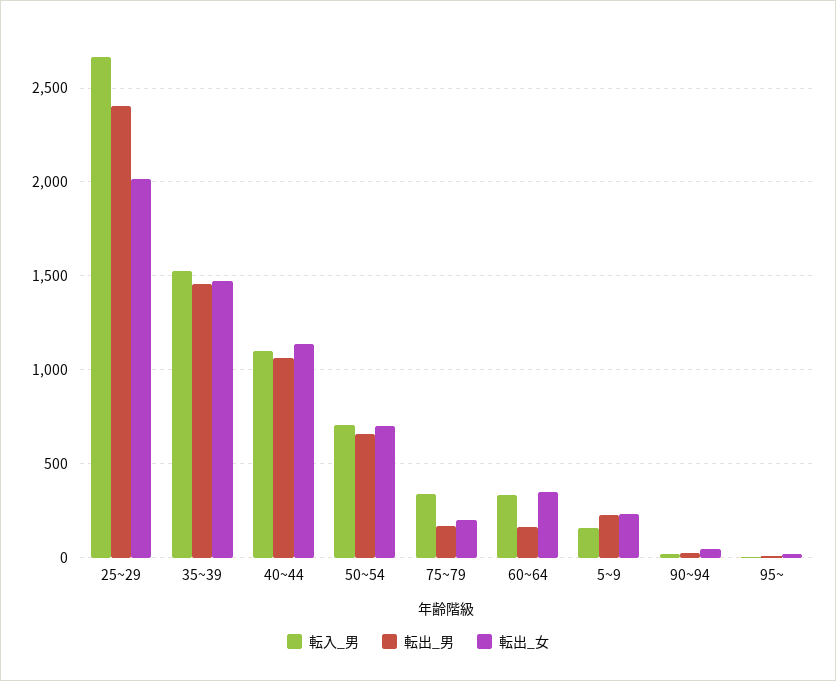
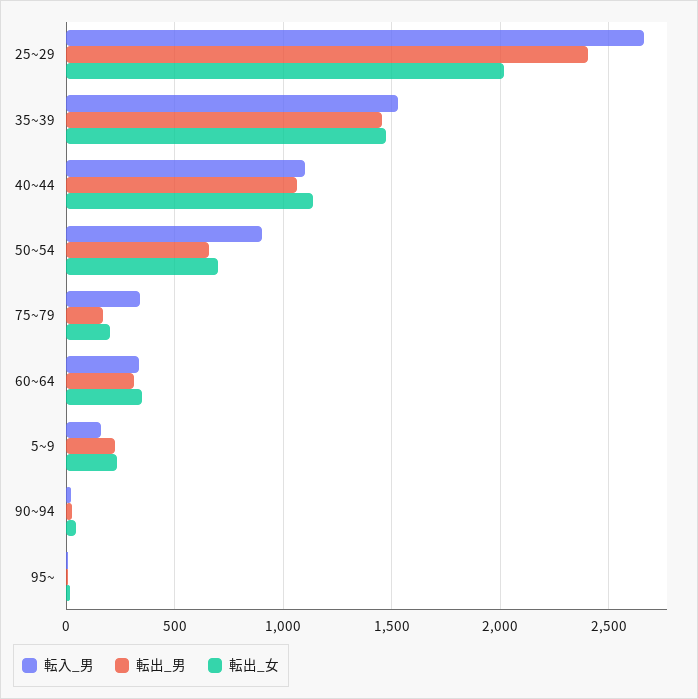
  {
    "転入_男": {
      "25~29": 2650,
      "35~39": 1550,
      "40~44": 1100,
-     "50~54": 700,
+     "50~54": 900,
      "75~79": 350,
      "60~64": 350,
      "5~9": 150,
      "90~94": 0,
      "95~": 0
    },
    "転出_男": {
      "25~29": 2400,
      "35~39": 1450,
      "40~44": 1050,
      "50~54": 650,
      "75~79": 150,
-     "60~64": 150,
+     "60~64": 300,
      "5~9": 250,
      "90~94": 50,
      "95~": 0
    },
    "転出_女": {
      "25~29": 2000,
      "35~39": 1450,
      "40~44": 1150,
      "50~54": 700,
      "75~79": 200,
      "60~64": 350,
      "5~9": 250,
      "90~94": 50,
      "95~": 0
    }
  }

